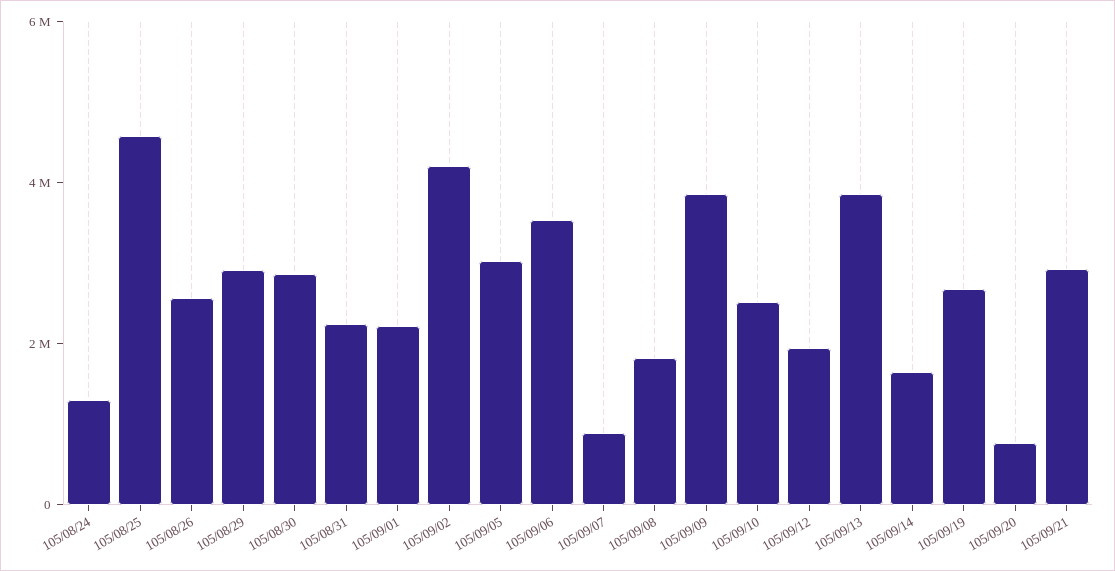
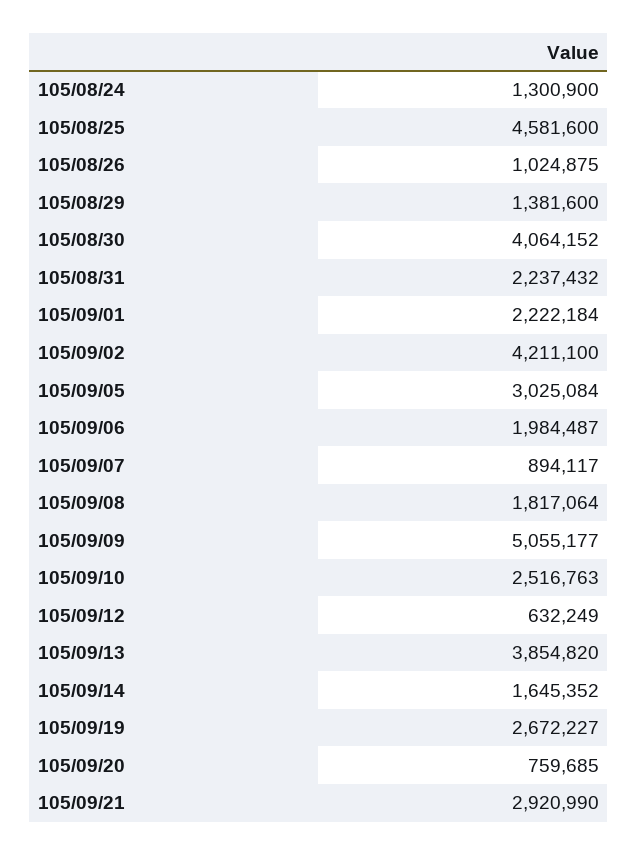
  {
    "105/08/24": 1300900,
    "105/08/25": 4581600,
-   "105/08/26": 2500000,
+   "105/08/26": 1024875,
-   "105/08/29": 3000000,
+   "105/08/29": 1381600,
-   "105/08/30": 3000000,
+   "105/08/30": 4064152,
    "105/08/31": 2237432,
    "105/09/01": 2222184,
    "105/09/02": 4211100,
    "105/09/05": 3025084,
-   "105/09/06": 3500000,
+   "105/09/06": 1984487,
    "105/09/07": 894117,
    "105/09/08": 1817064,
-   "105/09/09": 4000000,
+   "105/09/09": 5055177,
    "105/09/10": 2516763,
-   "105/09/12": 2000000,
+   "105/09/12": 632249,
    "105/09/13": 3854820,
    "105/09/14": 1645352,
    "105/09/19": 2672227,
    "105/09/20": 759685,
    "105/09/21": 2920990
  }

